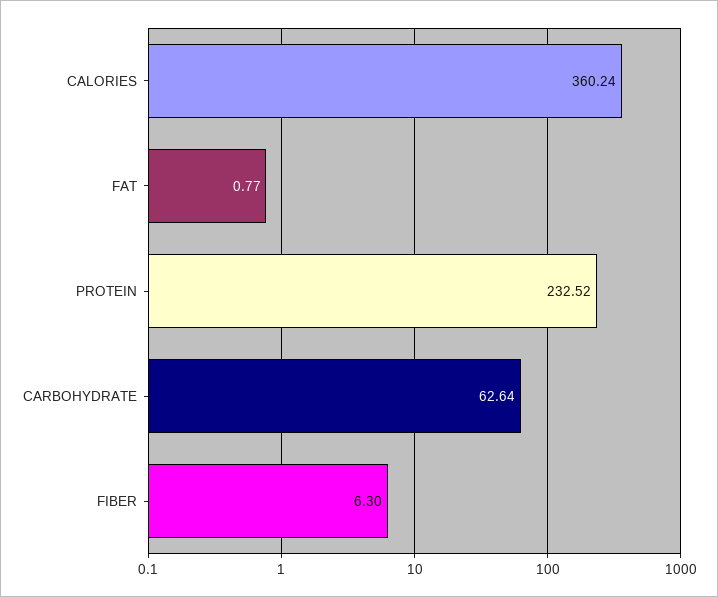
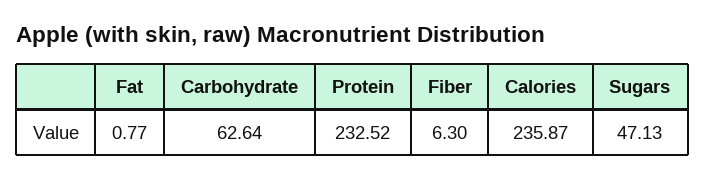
  {
-   "CALORIES": 360.24,
+   "CALORIES": 235.87,
    "FAT": 0.77,
    "PROTEIN": 232.52,
    "CARBOHYDRATE": 62.64,
-   "FIBER": 6.3
+   "FIBER": 6.3,
+   "Sugars": 47.13
  }

